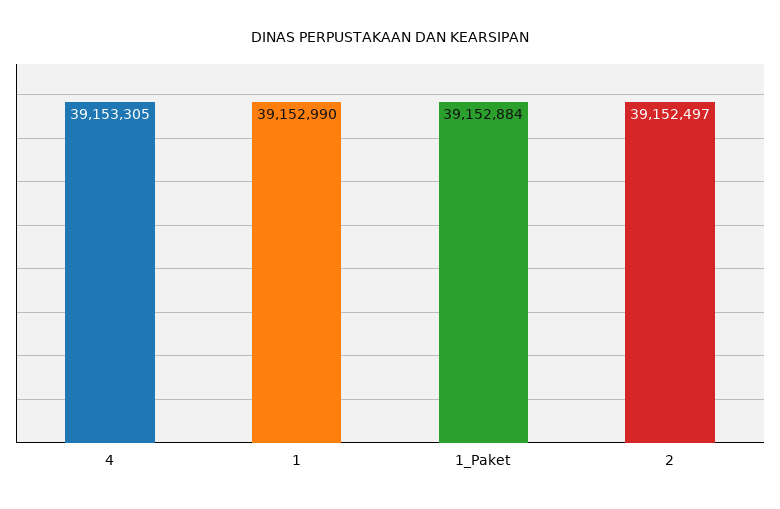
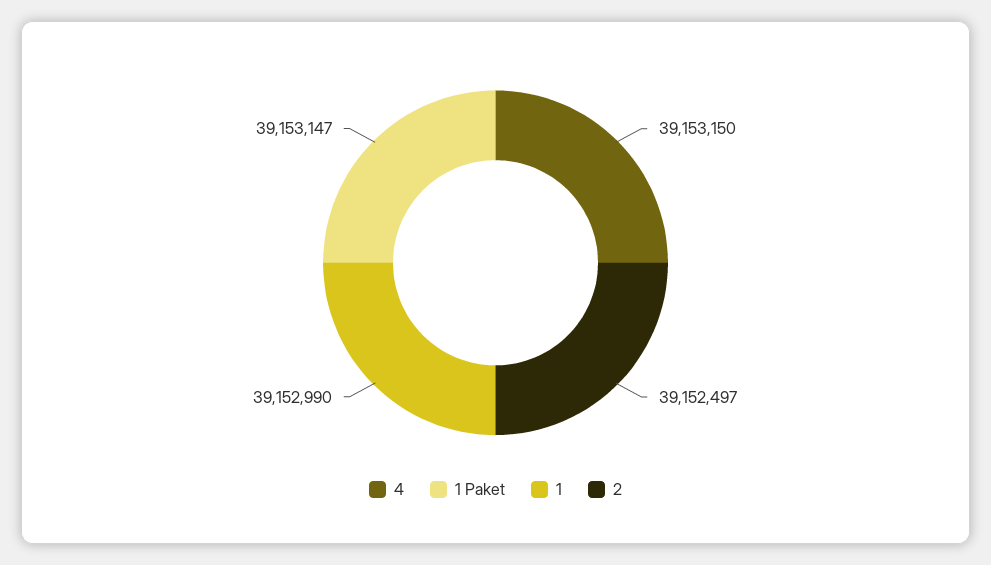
  {
-   "4": 39153305,
+   "4": 39153150,
    "1": 39152990,
-   "1_Paket": 39152884,
+   "1_Paket": 39153147,
    "2": 39152497
  }

